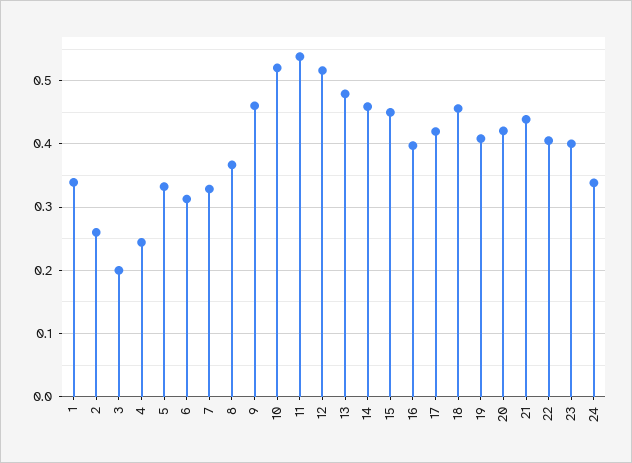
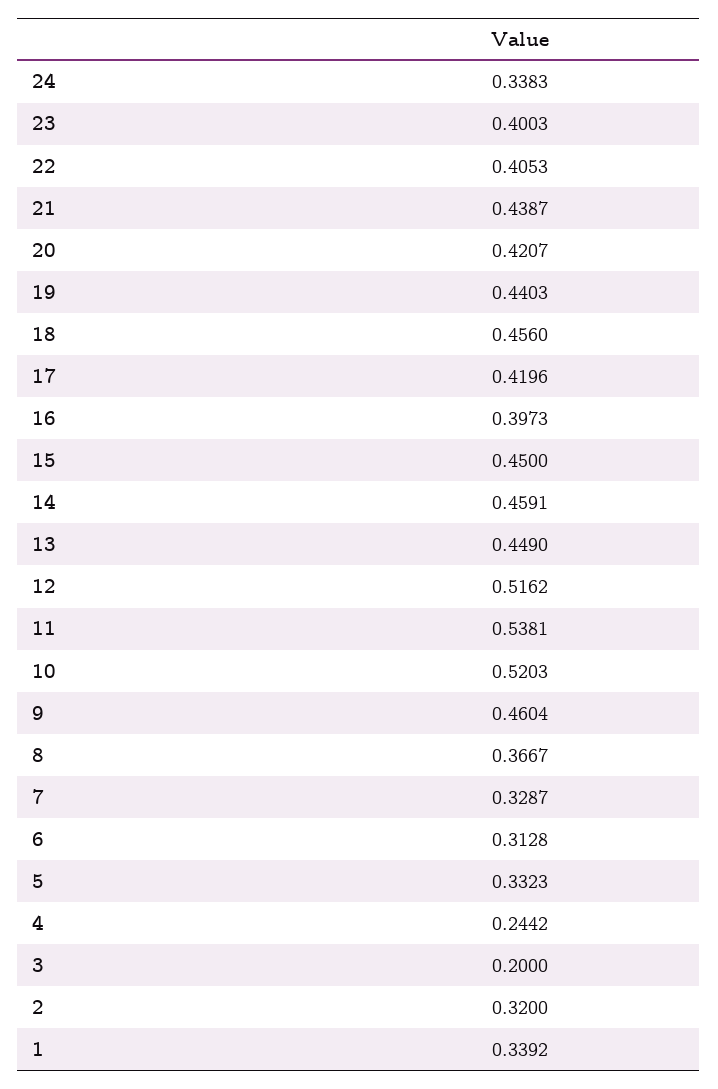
  {
    "1": 0.3392,
-   "2": 0.26,
+   "2": 0.32,
    "3": 0.2,
    "4": 0.2442,
    "5": 0.3323,
    "6": 0.3128,
    "7": 0.3287,
    "8": 0.3667,
    "9": 0.4604,
    "10": 0.5203,
    "11": 0.5381,
    "12": 0.5162,
-   "13": 0.48,
+   "13": 0.449,
    "14": 0.4591,
    "15": 0.45,
    "16": 0.3973,
    "17": 0.4196,
    "18": 0.456,
-   "19": 0.41,
+   "19": 0.4403,
    "20": 0.4207,
    "21": 0.4387,
    "22": 0.4053,
    "23": 0.4003,
    "24": 0.3383
  }

